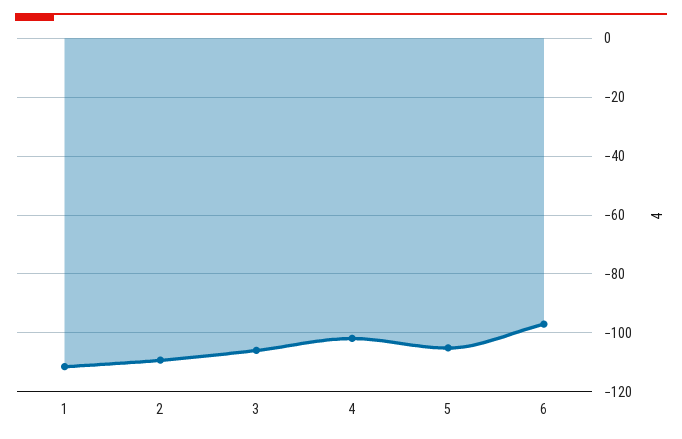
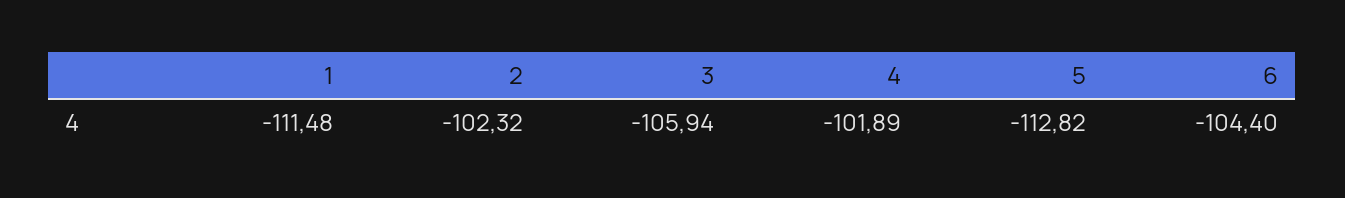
  {
    "1": -111.48,
-   "2": -110,
+   "2": -102.32,
    "3": -105.94,
    "4": -101.89,
-   "5": -105,
+   "5": -112.82,
-   "6": -97.5
+   "6": -104.4
  }

